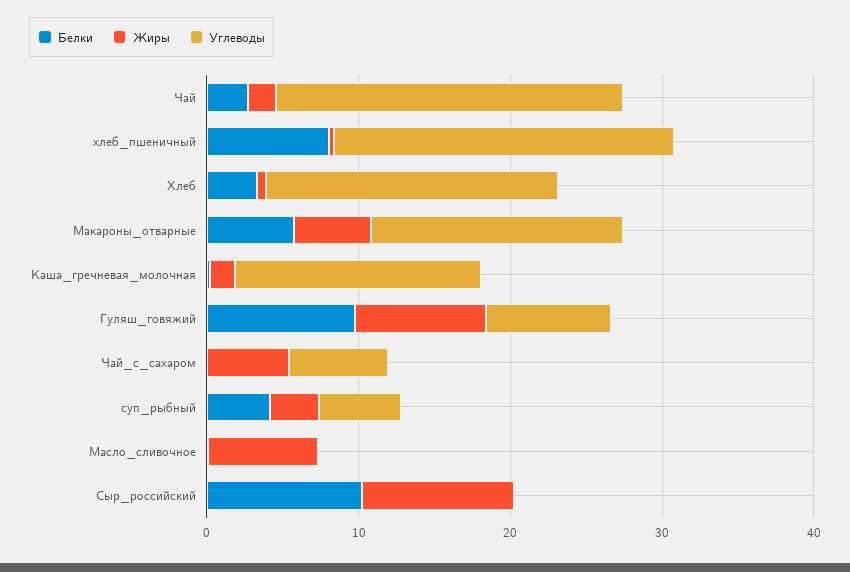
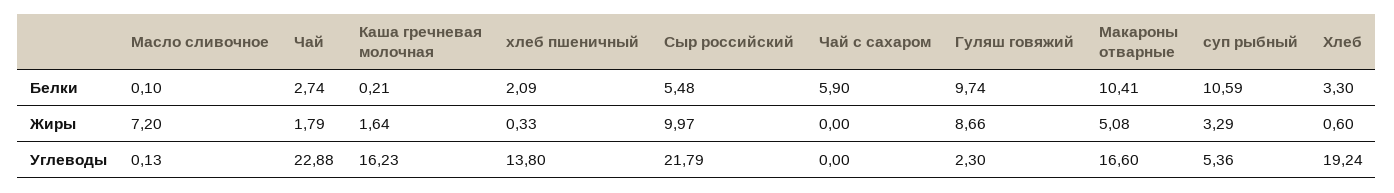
  {
    "Белки": {
      "Чай": 2.74,
-     "хлеб_пшеничный": 8,
+     "хлеб_пшеничный": 2.09,
      "Хлеб": 3.3,
-     "Макароны_отварные": 6,
+     "Макароны_отварные": 10.41,
      "Каша_гречневая_молочная": 0.21,
      "Гуляш_говяжий": 9.74,
-     "Чай_с_сахаром": 0,
+     "Чай_с_сахаром": 5.9,
-     "суп_рыбный": 4,
+     "суп_рыбный": 10.59,
      "Масло_сливочное": 0.1,
-     "Сыр_российский": 10
+     "Сыр_российский": 5.48
    },
    "Жиры": {
      "Чай": 1.79,
      "хлеб_пшеничный": 0.33,
      "Хлеб": 0.6,
      "Макароны_отварные": 5.08,
      "Каша_гречневая_молочная": 1.64,
      "Гуляш_говяжий": 8.66,
-     "Чай_с_сахаром": 6,
+     "Чай_с_сахаром": 0,
      "суп_рыбный": 3.29,
      "Масло_сливочное": 7.2,
      "Сыр_российский": 9.97
    },
    "Углеводы": {
      "Чай": 22.88,
-     "хлеб_пшеничный": 22,
+     "хлеб_пшеничный": 13.8,
      "Хлеб": 19.24,
      "Макароны_отварные": 16.6,
      "Каша_гречневая_молочная": 16.23,
-     "Гуляш_говяжий": 8,
+     "Гуляш_говяжий": 2.3,
-     "Чай_с_сахаром": 6,
+     "Чай_с_сахаром": 0,
      "суп_рыбный": 5.36,
      "Масло_сливочное": 0.13,
-     "Сыр_российский": 0
+     "Сыр_российский": 21.79
    }
  }

